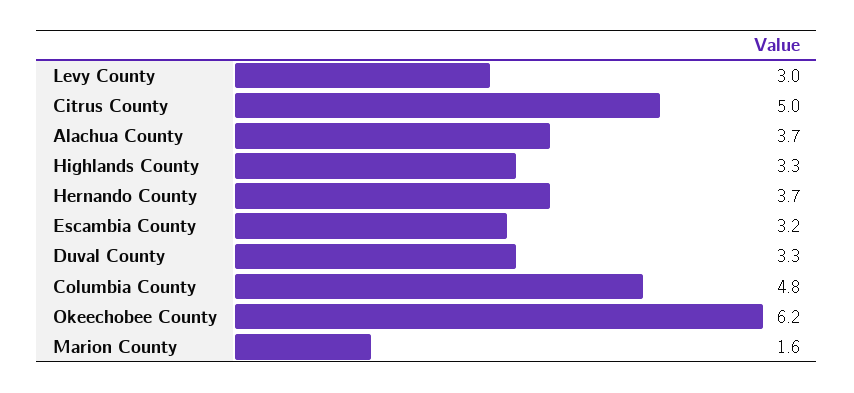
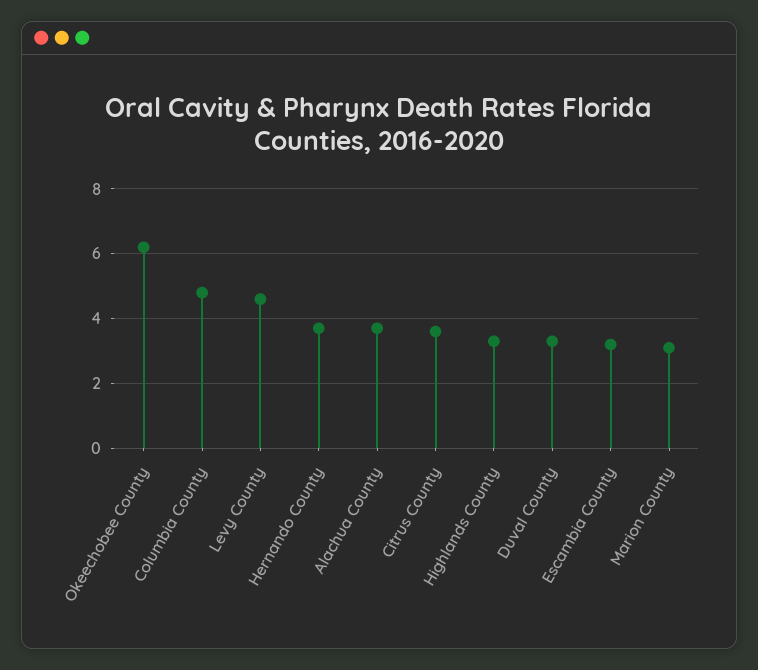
  {
-   "Levy County": 3,
+   "Levy County": 4.5,
-   "Citrus County": 5,
+   "Citrus County": 3.5,
    "Alachua County": 3.7,
    "Highlands County": 3.3,
    "Hernando County": 3.7,
    "Escambia County": 3.2,
    "Duval County": 3.3,
    "Columbia County": 4.8,
    "Okeechobee County": 6.2,
-   "Marion County": 1.6
+   "Marion County": 3
  }

